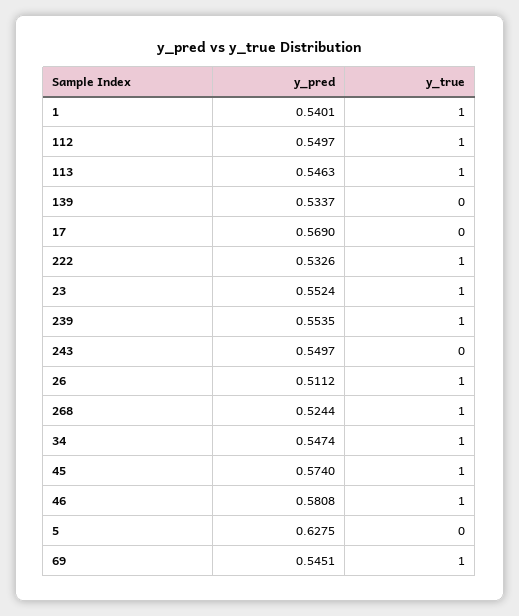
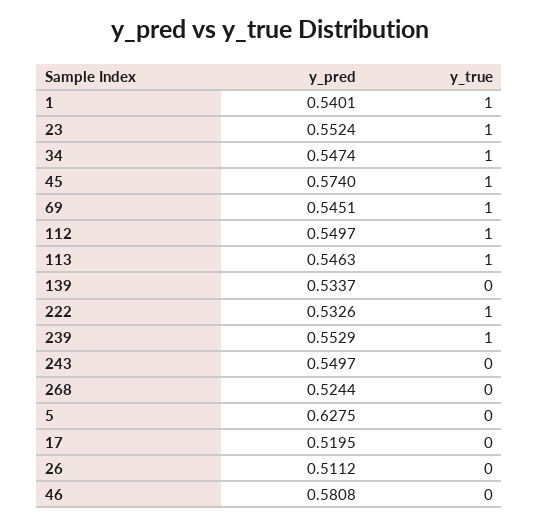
  {
    "y_pred": {
      "1": 0.5401,
      "112": 0.5497,
      "113": 0.5463,
      "139": 0.5337,
-     "17": 0.569,
+     "17": 0.5195,
      "222": 0.5326,
      "23": 0.5524,
-     "239": 0.5535,
+     "239": 0.5529,
      "243": 0.5497,
      "26": 0.5112,
      "268": 0.5244,
      "34": 0.5474,
      "45": 0.574,
      "46": 0.5808,
      "5": 0.6275,
      "69": 0.5451
    },
    "y_true": {
      "1": 1,
      "112": 1,
      "113": 1,
      "139": 0,
      "17": 0,
      "222": 1,
      "23": 1,
      "239": 1,
      "243": 0,
-     "26": 1,
+     "26": 0,
-     "268": 1,
+     "268": 0,
      "34": 1,
      "45": 1,
-     "46": 1,
+     "46": 0,
      "5": 0,
      "69": 1
    }
  }

